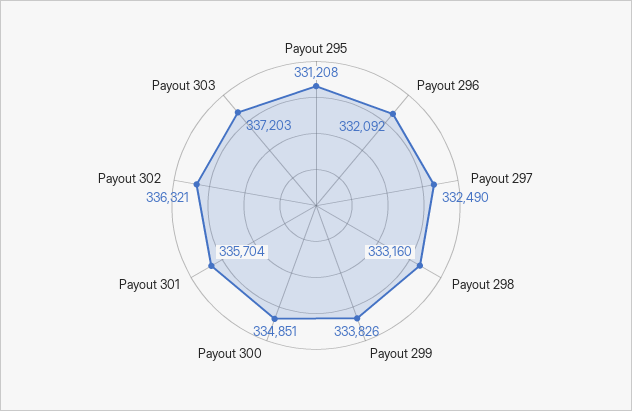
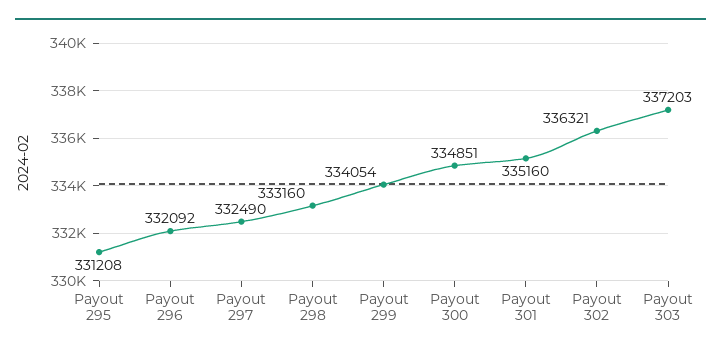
  {
    "Payout 295": 331208,
    "Payout 296": 332092,
    "Payout 297": 332490,
    "Payout 298": 333160,
-   "Payout 299": 333826,
+   "Payout 299": 334054,
    "Payout 300": 334851,
-   "Payout 301": 335704,
+   "Payout 301": 335160,
    "Payout 302": 336321,
    "Payout 303": 337203
  }

